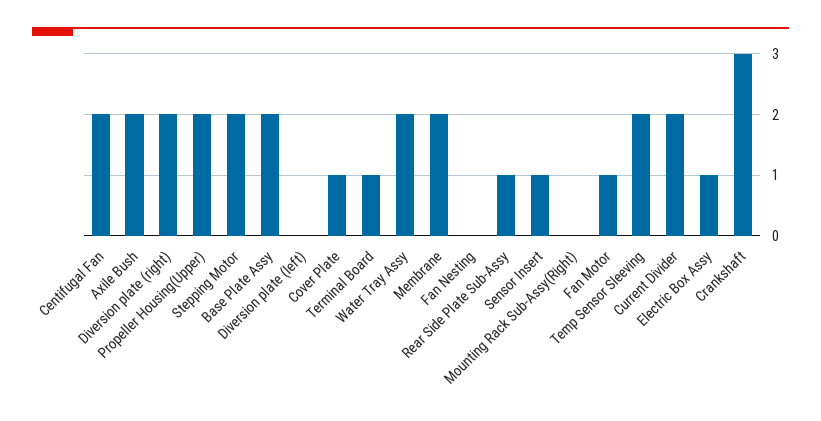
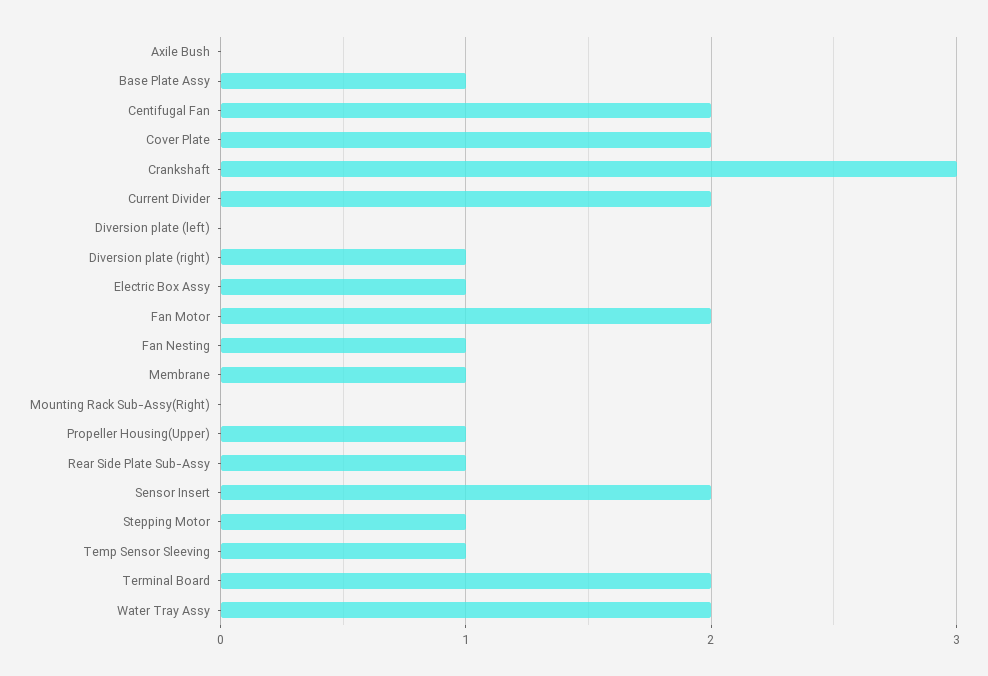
  {
    "Centifugal Fan": 2,
-   "Axile Bush": 2,
+   "Axile Bush": 0,
-   "Diversion plate (right)": 2,
+   "Diversion plate (right)": 1,
-   "Propeller Housing(Upper)": 2,
+   "Propeller Housing(Upper)": 1,
-   "Stepping Motor": 2,
+   "Stepping Motor": 1,
-   "Base Plate Assy": 2,
+   "Base Plate Assy": 1,
    "Diversion plate (left)": 0,
-   "Cover Plate": 1,
+   "Cover Plate": 2,
-   "Terminal Board": 1,
+   "Terminal Board": 2,
    "Water Tray Assy": 2,
-   "Membrane": 2,
+   "Membrane": 1,
-   "Fan Nesting": 0,
+   "Fan Nesting": 1,
    "Rear Side Plate Sub-Assy": 1,
-   "Sensor Insert": 1,
+   "Sensor Insert": 2,
    "Mounting Rack Sub-Assy(Right)": 0,
-   "Fan Motor": 1,
+   "Fan Motor": 2,
-   "Temp Sensor Sleeving": 2,
+   "Temp Sensor Sleeving": 1,
    "Current Divider": 2,
    "Electric Box Assy": 1,
    "Crankshaft": 3
  }

